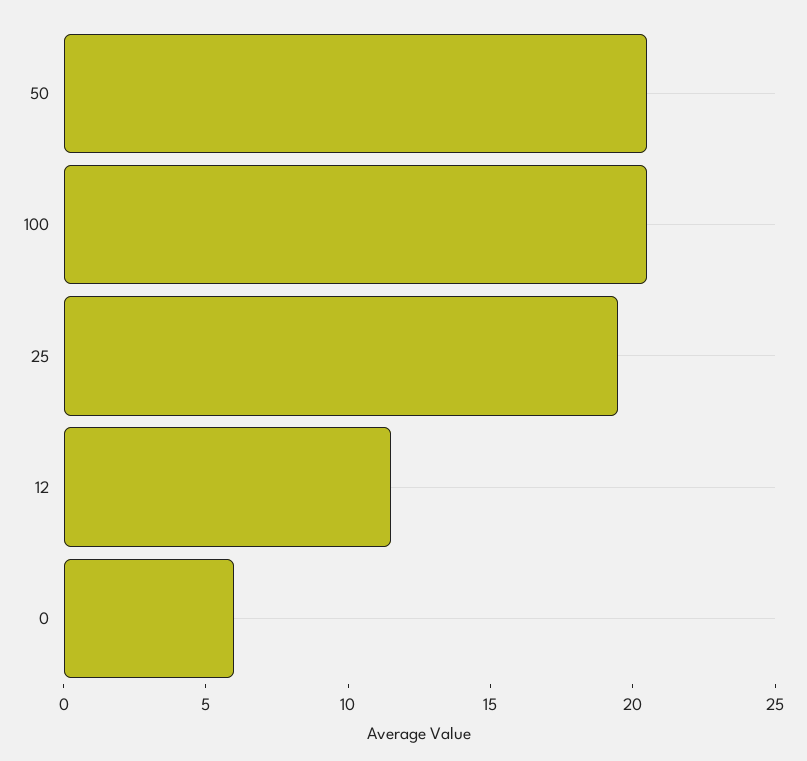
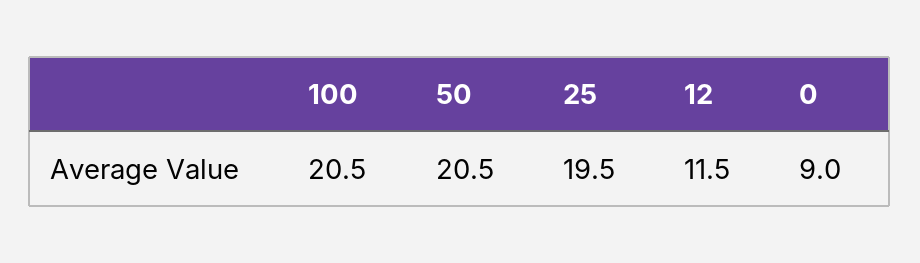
  {
    "50": 20.5,
    "100": 20.5,
    "25": 19.5,
    "12": 11.5,
-   "0": 6
+   "0": 9
  }

